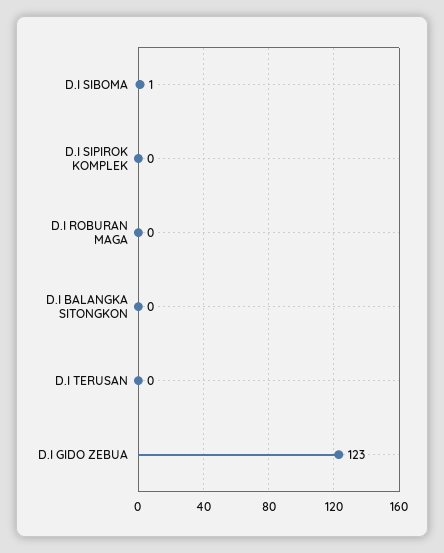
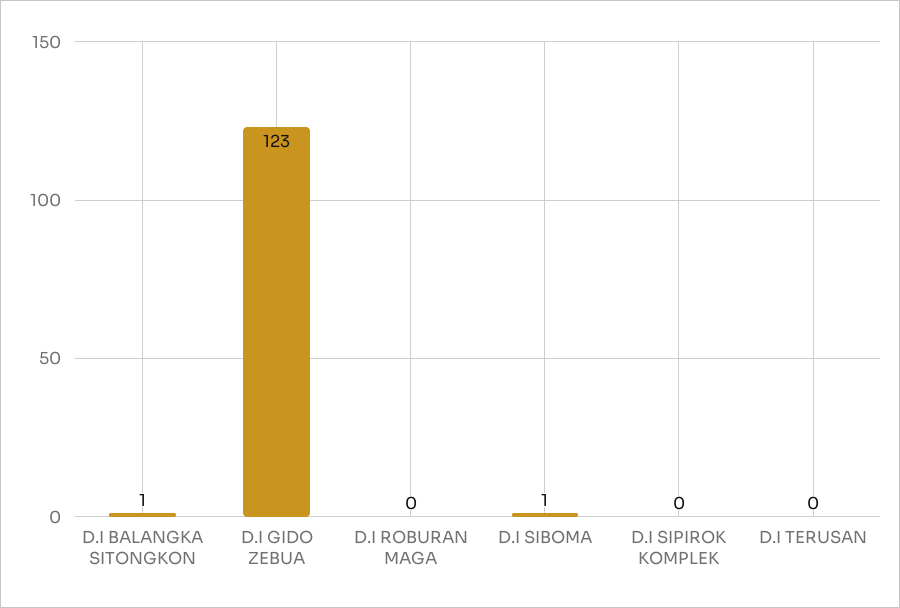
  {
    "D.I SIBOMA": 1,
    "D.I SIPIROK KOMPLEK": 0,
    "D.I ROBURAN MAGA": 0,
-   "D.I BALANGKA SITONGKON": 0,
+   "D.I BALANGKA SITONGKON": 1,
    "D.I TERUSAN": 0,
    "D.I GIDO ZEBUA": 123
  }

